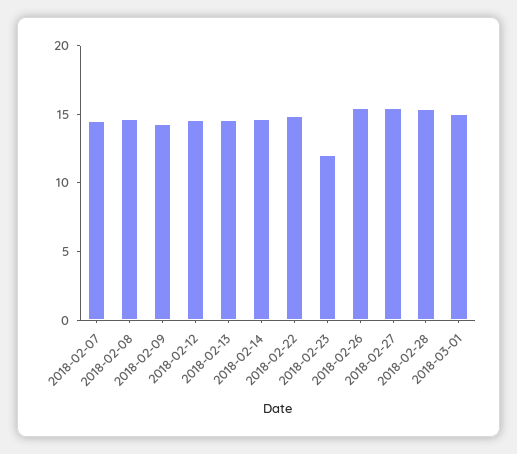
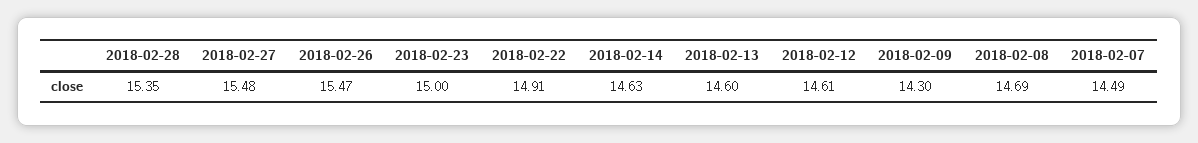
  {
    "2018-02-07": 14.49,
    "2018-02-08": 14.69,
    "2018-02-09": 14.3,
    "2018-02-12": 14.61,
    "2018-02-13": 14.6,
    "2018-02-14": 14.63,
    "2018-02-22": 14.91,
-   "2018-02-23": 12,
+   "2018-02-23": 15,
    "2018-02-26": 15.47,
    "2018-02-27": 15.48,
-   "2018-02-28": 15.35,
+   "2018-02-28": 15.35
-   "2018-03-01": 15
  }

